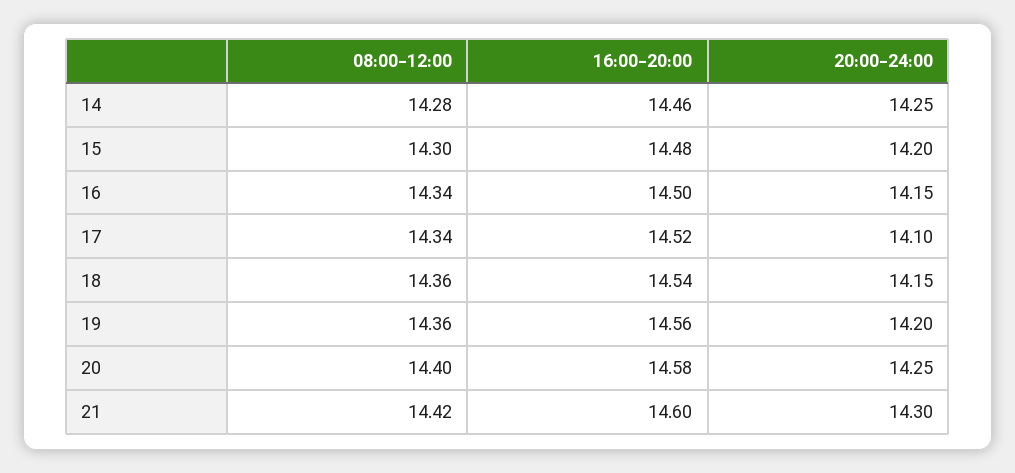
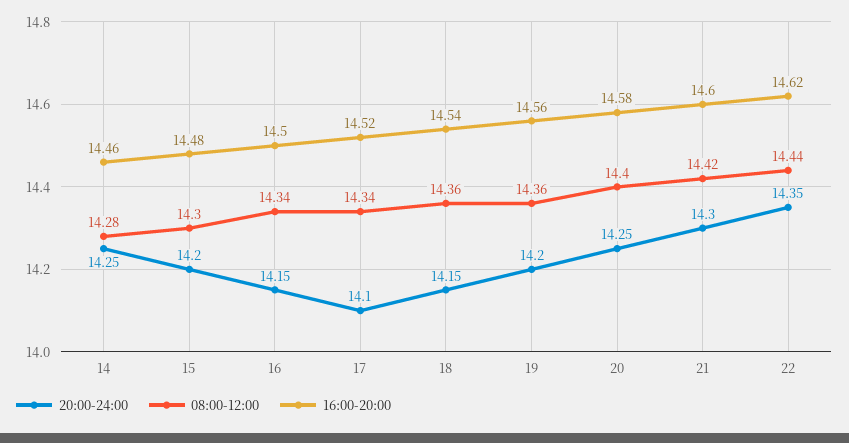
  {
    "08:00-12:00": {
      "14": 14.28,
      "15": 14.3,
      "16": 14.34,
      "17": 14.34,
      "18": 14.36,
      "19": 14.36,
      "20": 14.4,
-     "21": 14.42
+     "21": 14.42,
+     "22": 14.44
    },
    "16:00-20:00": {
      "14": 14.46,
      "15": 14.48,
      "16": 14.5,
      "17": 14.52,
      "18": 14.54,
      "19": 14.56,
      "20": 14.58,
-     "21": 14.6
+     "21": 14.6,
+     "22": 14.62
    },
    "20:00-24:00": {
      "14": 14.25,
      "15": 14.2,
      "16": 14.15,
      "17": 14.1,
      "18": 14.15,
      "19": 14.2,
      "20": 14.25,
-     "21": 14.3
+     "21": 14.3,
+     "22": 14.35
    }
  }

